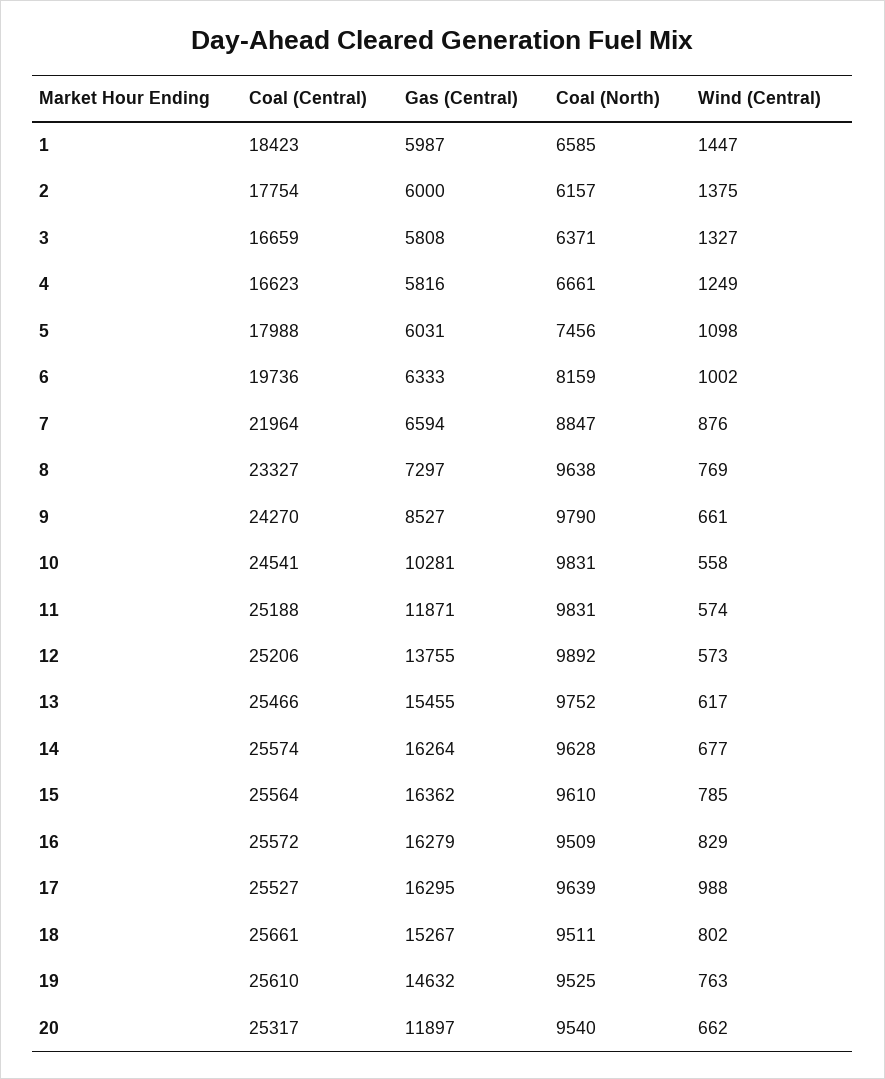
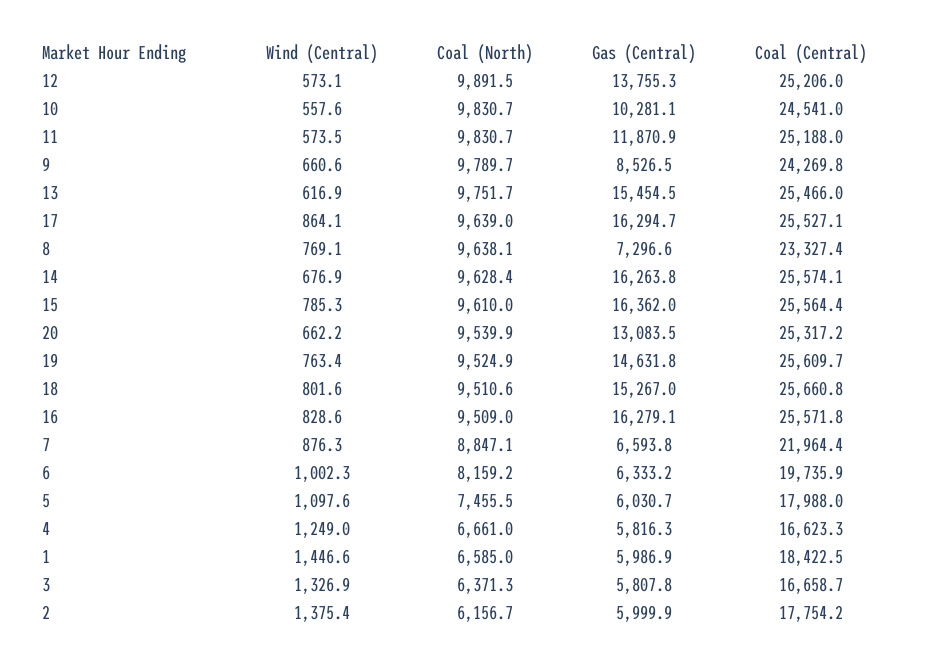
  {
    "Coal (Central)": {
      "1": 18422.5,
      "2": 17754.2,
      "3": 16658.7,
      "4": 16623.3,
      "5": 17988,
      "6": 19735.9,
      "7": 21964.4,
      "8": 23327.4,
      "9": 24269.8,
      "10": 24541,
      "11": 25188,
      "12": 25206,
      "13": 25466,
      "14": 25574.1,
      "15": 25564.4,
      "16": 25571.8,
      "17": 25527.1,
      "18": 25660.8,
      "19": 25609.7,
      "20": 25317.2
    },
    "Gas (Central)": {
      "1": 5986.9,
      "2": 5999.9,
      "3": 5807.8,
      "4": 5816.3,
      "5": 6030.7,
      "6": 6333.2,
      "7": 6593.8,
      "8": 7296.6,
      "9": 8526.5,
      "10": 10281.1,
      "11": 11870.9,
      "12": 13755.3,
      "13": 15454.5,
      "14": 16263.8,
      "15": 16362,
      "16": 16279.1,
      "17": 16294.7,
      "18": 15267,
      "19": 14631.8,
-     "20": 11897
+     "20": 13083.5
    },
    "Coal (North)": {
      "1": 6585,
      "2": 6156.7,
      "3": 6371.3,
      "4": 6661,
      "5": 7455.5,
      "6": 8159.2,
      "7": 8847.1,
      "8": 9638.1,
      "9": 9789.7,
      "10": 9830.7,
      "11": 9830.7,
      "12": 9891.5,
      "13": 9751.7,
      "14": 9628.4,
      "15": 9610,
      "16": 9509,
      "17": 9639,
      "18": 9510.6,
      "19": 9524.9,
      "20": 9539.9
    },
    "Wind (Central)": {
      "1": 1446.6,
      "2": 1375.4,
      "3": 1326.9,
      "4": 1249,
      "5": 1097.6,
      "6": 1002.3,
      "7": 876.3,
      "8": 769.1,
      "9": 660.6,
      "10": 557.6,
      "11": 573.5,
      "12": 573.1,
      "13": 616.9,
      "14": 676.9,
      "15": 785.3,
      "16": 828.6,
-     "17": 988,
+     "17": 864.1,
      "18": 801.6,
      "19": 763.4,
      "20": 662.2
    }
  }

